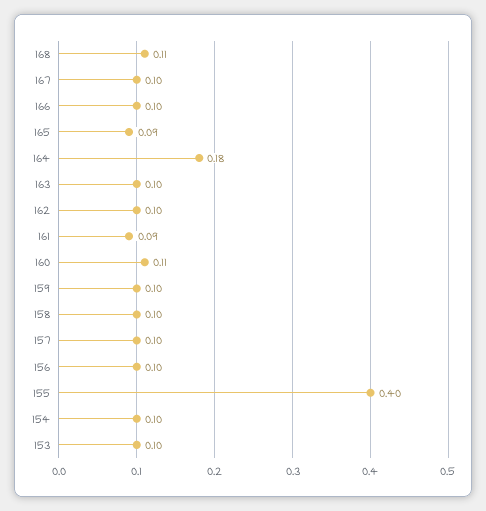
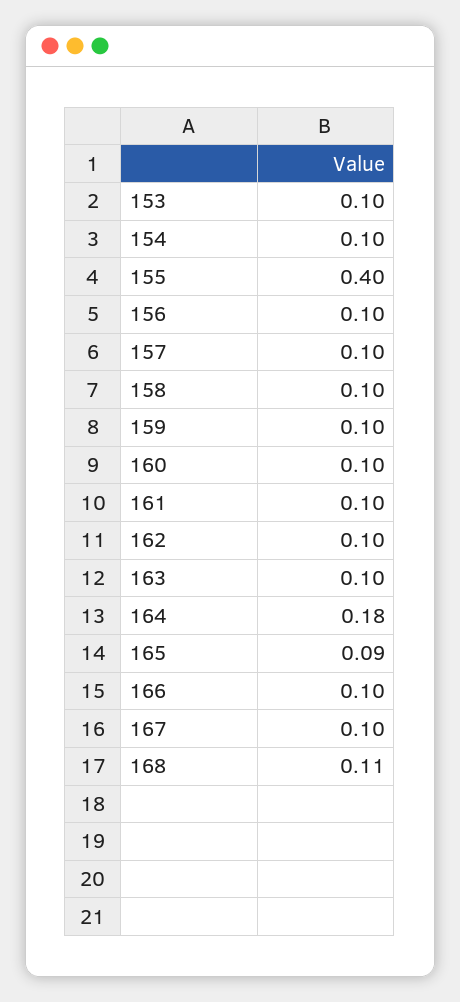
  {
    "168": 0.11,
    "167": 0.1,
    "166": 0.1,
    "165": 0.09,
    "164": 0.18,
    "163": 0.1,
    "162": 0.1,
-   "161": 0.09,
+   "161": 0.1,
-   "160": 0.11,
+   "160": 0.1,
    "159": 0.1,
    "158": 0.1,
    "157": 0.1,
    "156": 0.1,
    "155": 0.4,
    "154": 0.1,
    "153": 0.1
  }

